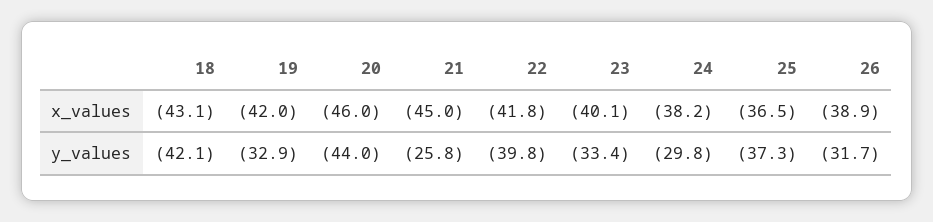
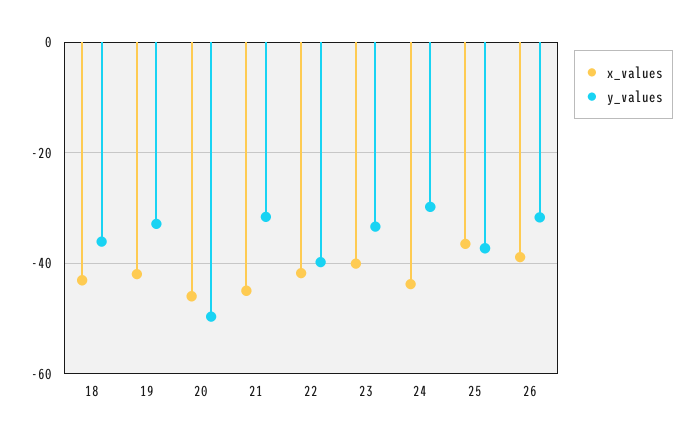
  {
    "x_values": {
      "18": -43.1,
      "19": -42,
      "20": -46,
      "21": -45,
      "22": -41.8,
      "23": -40.1,
-     "24": -38.2,
+     "24": -44,
      "25": -36.5,
      "26": -38.9
    },
    "y_values": {
-     "18": -42.1,
+     "18": -36,
      "19": -32.9,
-     "20": -44,
+     "20": -50,
-     "21": -25.8,
+     "21": -32,
      "22": -39.8,
      "23": -33.4,
      "24": -29.8,
      "25": -37.3,
      "26": -31.7
    }
  }

